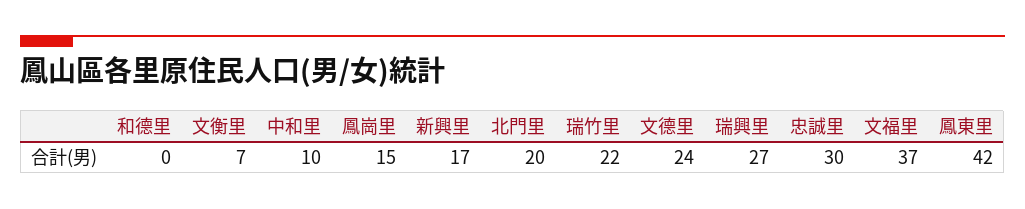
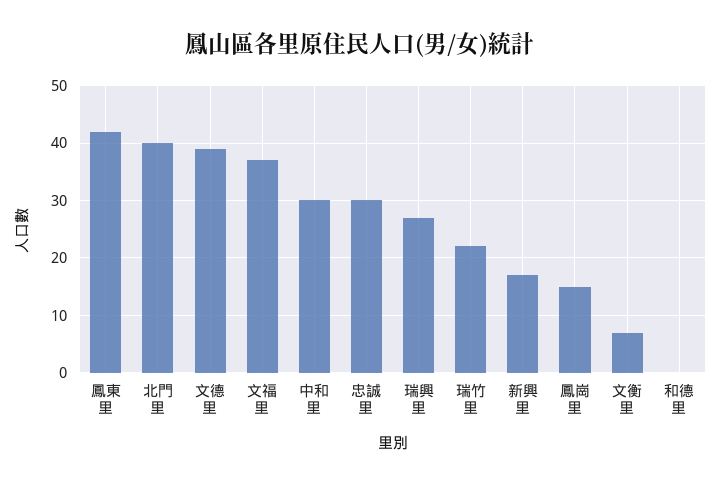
  {
    "和德里": 0,
    "文衡里": 7,
-   "中和里": 10,
+   "中和里": 30,
    "鳳崗里": 15,
    "新興里": 17,
-   "北門里": 20,
+   "北門里": 40,
    "瑞竹里": 22,
-   "文德里": 24,
+   "文德里": 40,
    "瑞興里": 27,
    "忠誠里": 30,
    "文福里": 37,
    "鳳東里": 42
  }

